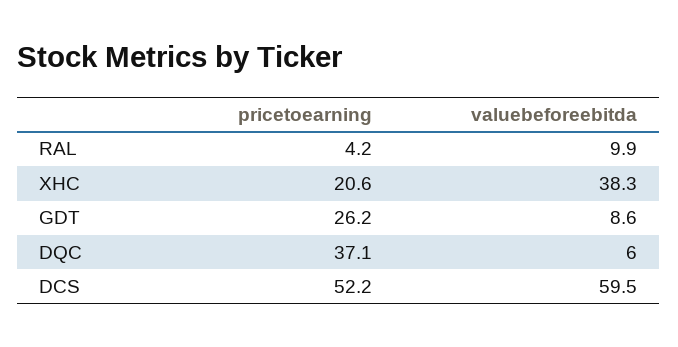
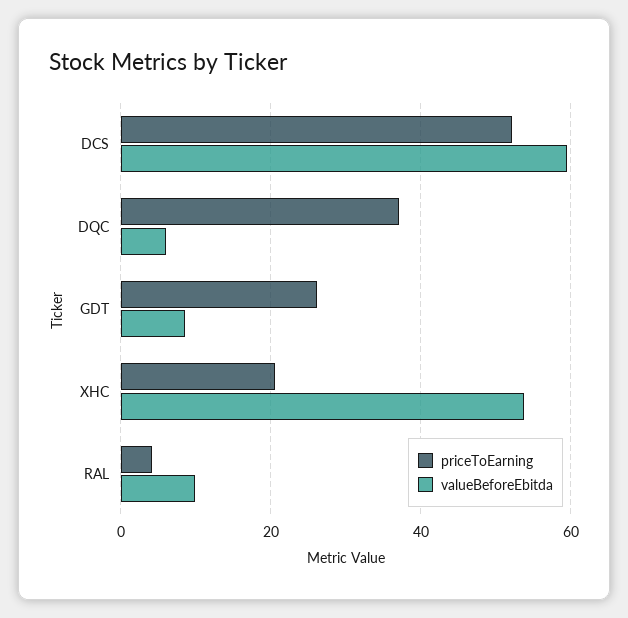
  {
    "pricetoearning": {
      "RAL": 4.2,
      "XHC": 20.6,
      "GDT": 26.2,
      "DQC": 37.1,
      "DCS": 52.2
    },
    "valuebeforeebitda": {
      "RAL": 9.9,
-     "XHC": 38.3,
+     "XHC": 54,
      "GDT": 8.6,
      "DQC": 6,
      "DCS": 59.5
    }
  }

